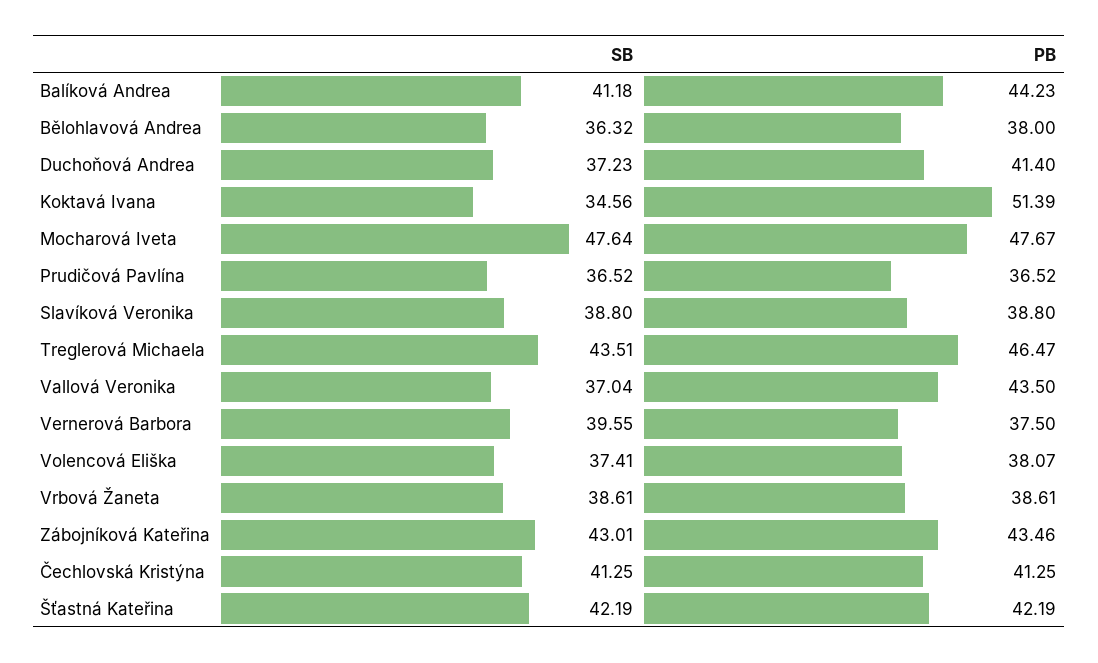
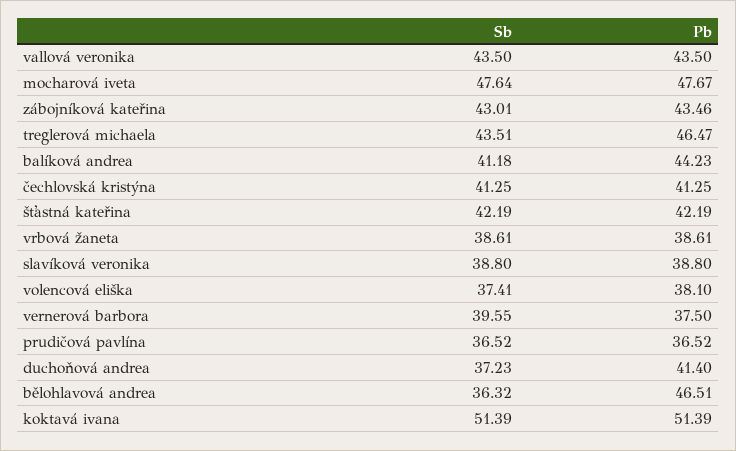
  {
    "SB": {
      "Balíková Andrea": 41.18,
      "Bělohlavová Andrea": 36.32,
      "Duchoňová Andrea": 37.23,
-     "Koktavá Ivana": 34.56,
+     "Koktavá Ivana": 51.39,
      "Mocharová Iveta": 47.64,
      "Prudičová Pavlína": 36.52,
      "Slavíková Veronika": 38.8,
      "Treglerová Michaela": 43.51,
-     "Vallová Veronika": 37.04,
+     "Vallová Veronika": 43.5,
      "Vernerová Barbora": 39.55,
      "Volencová Eliška": 37.41,
      "Vrbová Žaneta": 38.61,
      "Zábojníková Kateřina": 43.01,
      "Čechlovská Kristýna": 41.25,
      "Šťastná Kateřina": 42.19
    },
    "PB": {
      "Balíková Andrea": 44.23,
-     "Bělohlavová Andrea": 38,
+     "Bělohlavová Andrea": 46.51,
      "Duchoňová Andrea": 41.4,
      "Koktavá Ivana": 51.39,
      "Mocharová Iveta": 47.67,
      "Prudičová Pavlína": 36.52,
      "Slavíková Veronika": 38.8,
      "Treglerová Michaela": 46.47,
      "Vallová Veronika": 43.5,
      "Vernerová Barbora": 37.5,
-     "Volencová Eliška": 38.07,
+     "Volencová Eliška": 38.1,
      "Vrbová Žaneta": 38.61,
      "Zábojníková Kateřina": 43.46,
      "Čechlovská Kristýna": 41.25,
      "Šťastná Kateřina": 42.19
    }
  }

